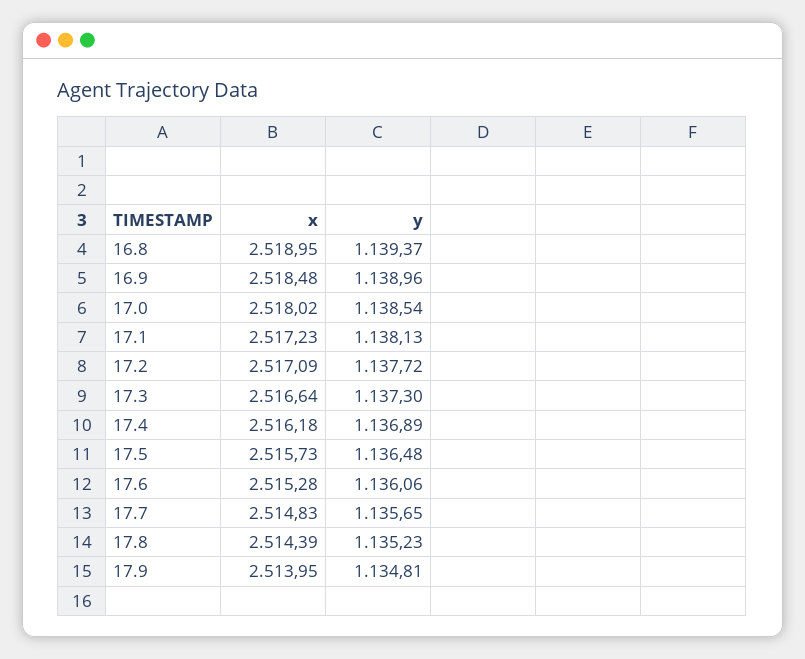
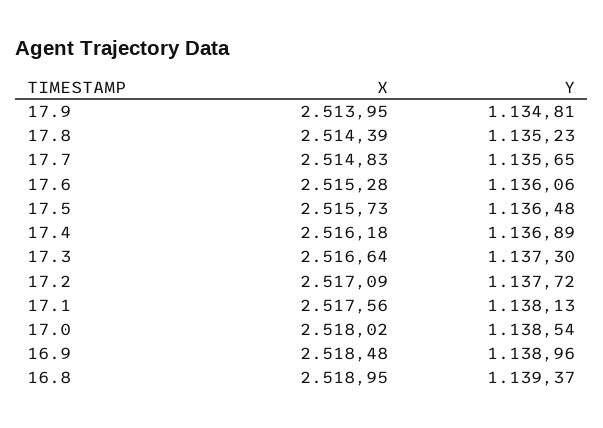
  {
    "x": {
      "16.8": 2518.95,
      "16.9": 2518.48,
      "17.0": 2518.02,
-     "17.1": 2517.23,
+     "17.1": 2517.56,
      "17.2": 2517.09,
      "17.3": 2516.64,
      "17.4": 2516.18,
      "17.5": 2515.73,
      "17.6": 2515.28,
      "17.7": 2514.83,
      "17.8": 2514.39,
      "17.9": 2513.95
    },
    "y": {
      "16.8": 1139.37,
      "16.9": 1138.96,
      "17.0": 1138.54,
      "17.1": 1138.13,
      "17.2": 1137.72,
      "17.3": 1137.3,
      "17.4": 1136.89,
      "17.5": 1136.48,
      "17.6": 1136.06,
      "17.7": 1135.65,
      "17.8": 1135.23,
      "17.9": 1134.81
    }
  }

